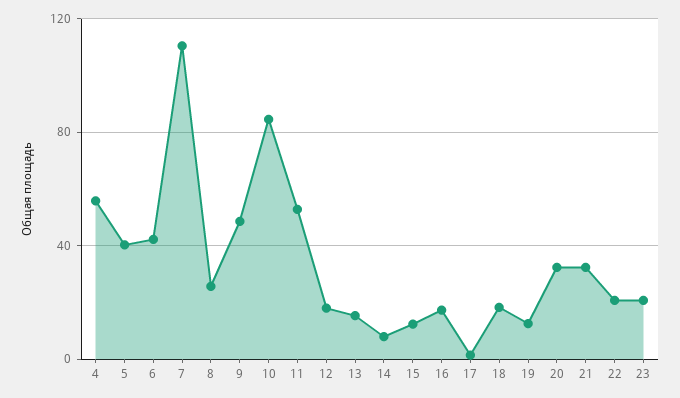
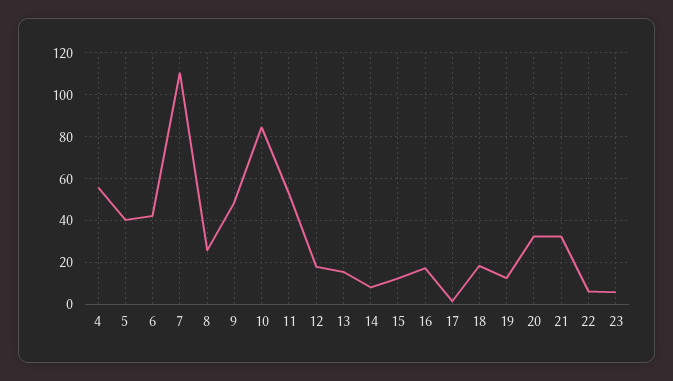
  {
    "4": 55,
    "5": 40,
    "6": 40,
    "7": 110,
    "8": 25,
    "9": 50,
    "10": 85,
    "11": 55,
    "12": 20,
    "13": 15,
    "14": 10,
    "15": 10,
    "16": 15,
    "17": 0,
    "18": 20,
    "19": 15,
    "20": 30,
    "21": 30,
-   "22": 20,
+   "22": 5,
-   "23": 20
+   "23": 5
  }

